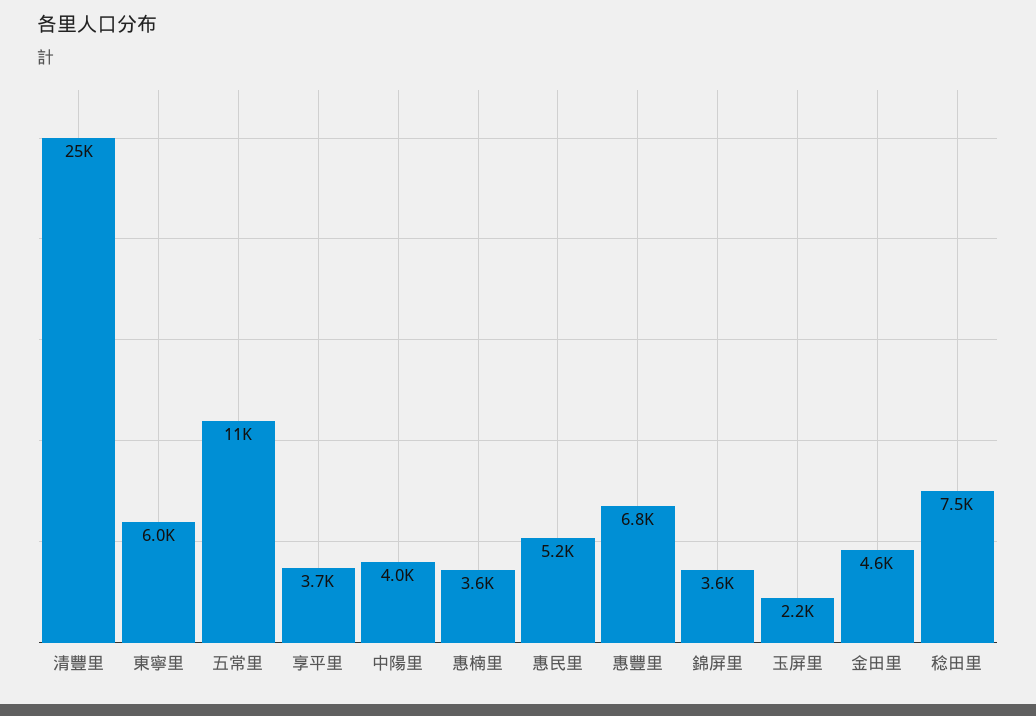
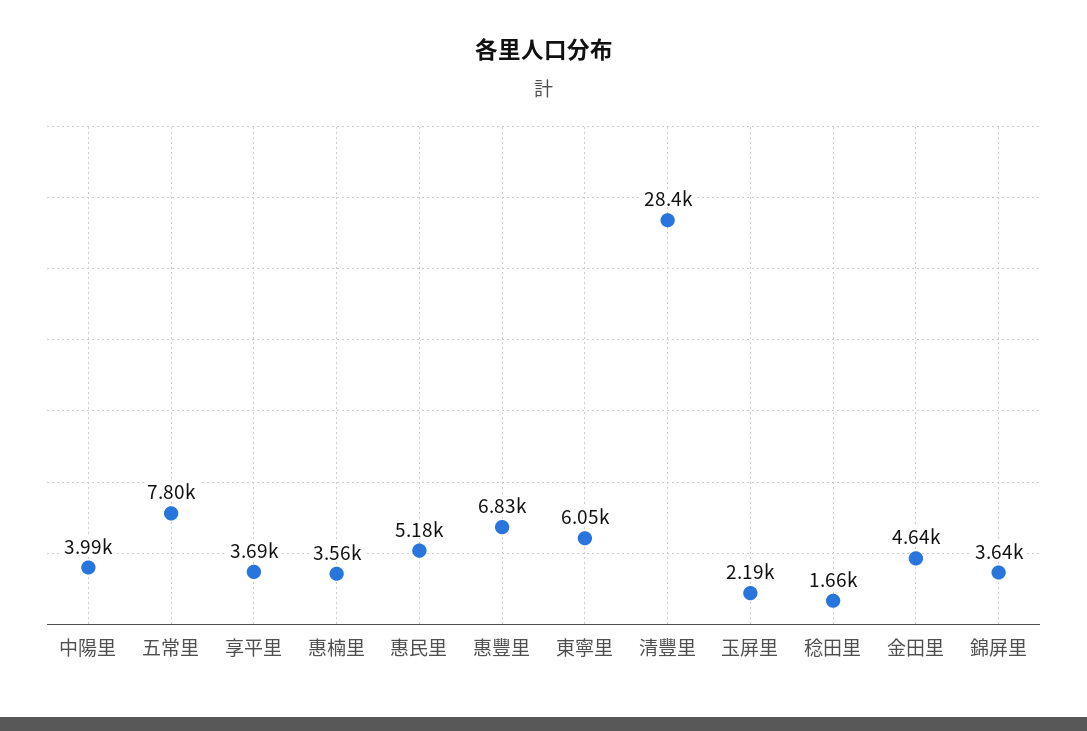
  {
-   "清豐里": 25000,
+   "清豐里": 28400,
    "東寧里": 6050,
-   "五常里": 11000,
+   "五常里": 7800,
    "享平里": 3690,
    "中陽里": 3990,
    "惠楠里": 3560,
    "惠民里": 5180,
    "惠豐里": 6830,
    "錦屏里": 3640,
    "玉屏里": 2190,
    "金田里": 4640,
-   "稔田里": 7500
+   "稔田里": 1660
  }

